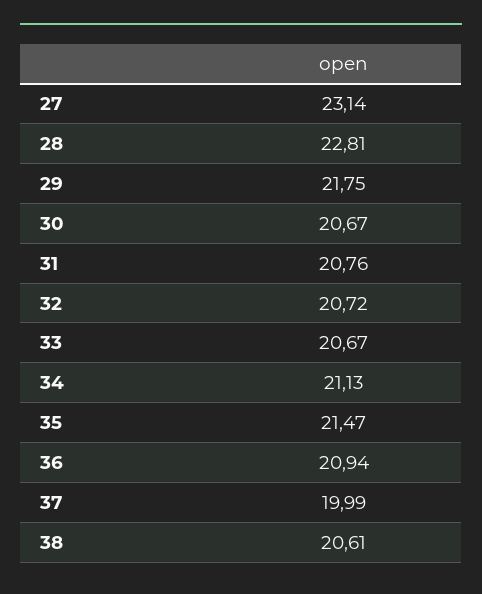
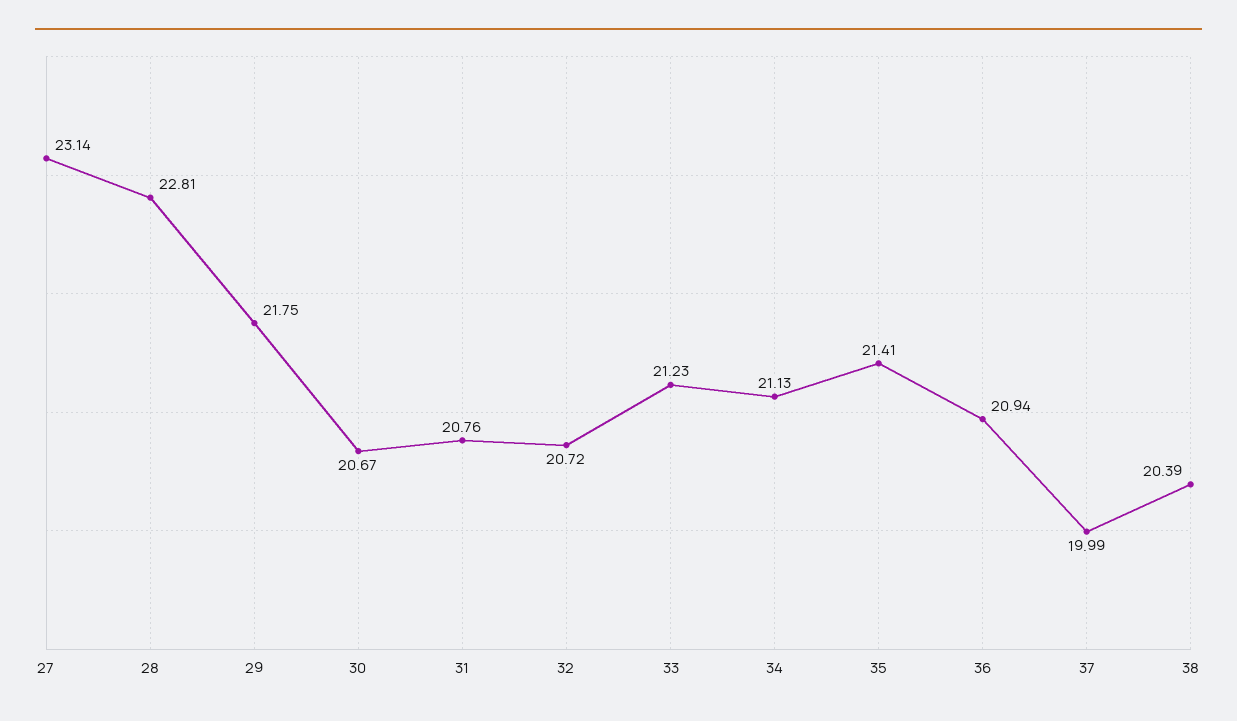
  {
    "27": 23.14,
    "28": 22.81,
    "29": 21.75,
    "30": 20.67,
    "31": 20.76,
    "32": 20.72,
-   "33": 20.67,
+   "33": 21.23,
    "34": 21.13,
-   "35": 21.47,
+   "35": 21.41,
    "36": 20.94,
    "37": 19.99,
-   "38": 20.61
+   "38": 20.39
  }

